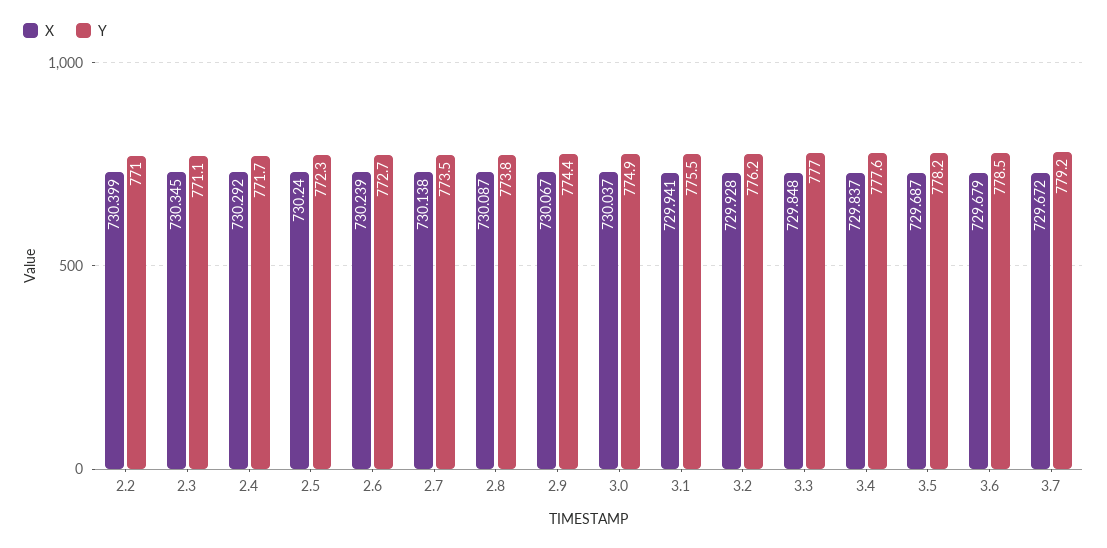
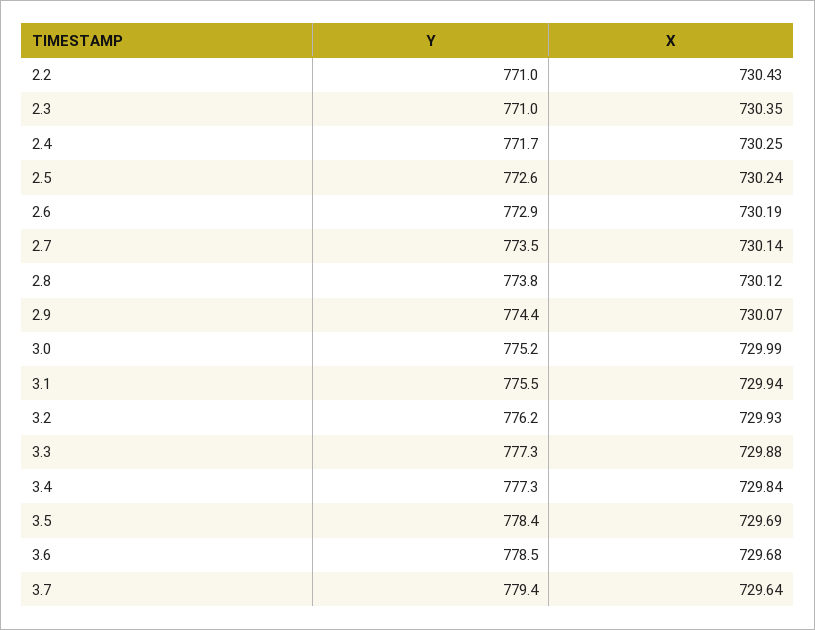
  {
    "X": {
-     "2.2": 730.399,
+     "2.2": 730.43,
      "2.3": 730.345,
-     "2.4": 730.292,
+     "2.4": 730.25,
      "2.5": 730.24,
-     "2.6": 730.239,
+     "2.6": 730.19,
      "2.7": 730.138,
-     "2.8": 730.087,
+     "2.8": 730.12,
      "2.9": 730.067,
-     "3.0": 730.037,
+     "3.0": 729.99,
      "3.1": 729.941,
      "3.2": 729.928,
-     "3.3": 729.848,
+     "3.3": 729.88,
      "3.4": 729.837,
      "3.5": 729.687,
      "3.6": 729.679,
-     "3.7": 729.672
+     "3.7": 729.64
    },
    "Y": {
      "2.2": 771,
-     "2.3": 771.1,
+     "2.3": 771,
      "2.4": 771.7,
-     "2.5": 772.3,
+     "2.5": 772.6,
-     "2.6": 772.7,
+     "2.6": 772.9,
      "2.7": 773.5,
      "2.8": 773.8,
      "2.9": 774.4,
-     "3.0": 774.9,
+     "3.0": 775.2,
      "3.1": 775.5,
      "3.2": 776.2,
-     "3.3": 777,
+     "3.3": 777.3,
-     "3.4": 777.6,
+     "3.4": 777.3,
-     "3.5": 778.2,
+     "3.5": 778.4,
      "3.6": 778.5,
-     "3.7": 779.2
+     "3.7": 779.4
    }
  }

